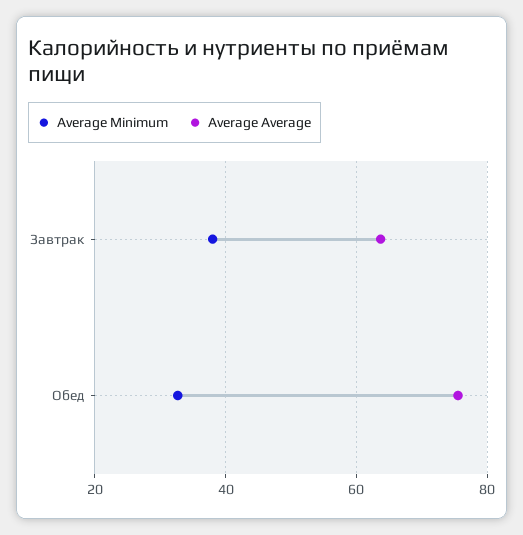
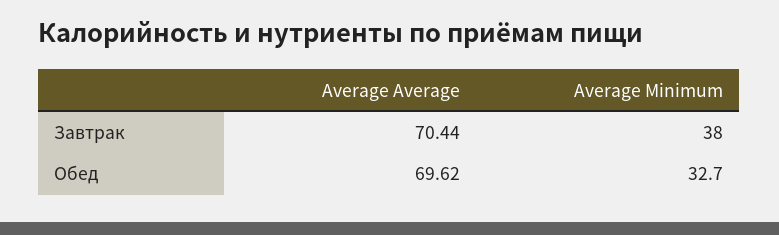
  {
    "Average Minimum": {
      "Завтрак": 38,
      "Обед": 32.7
    },
    "Average Average": {
-     "Завтрак": 64,
+     "Завтрак": 70.44,
-     "Обед": 76
+     "Обед": 69.62
    }
  }

